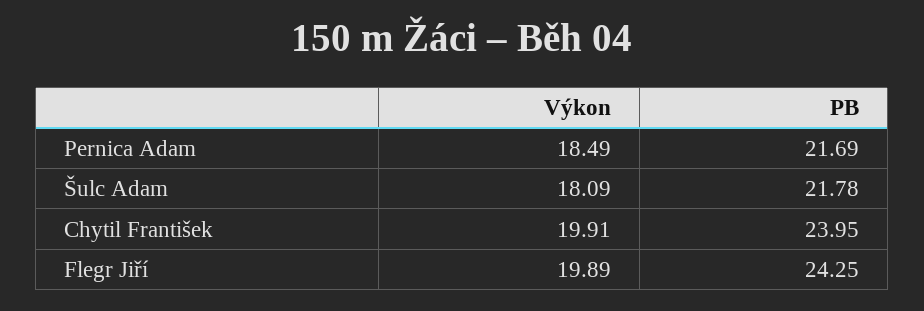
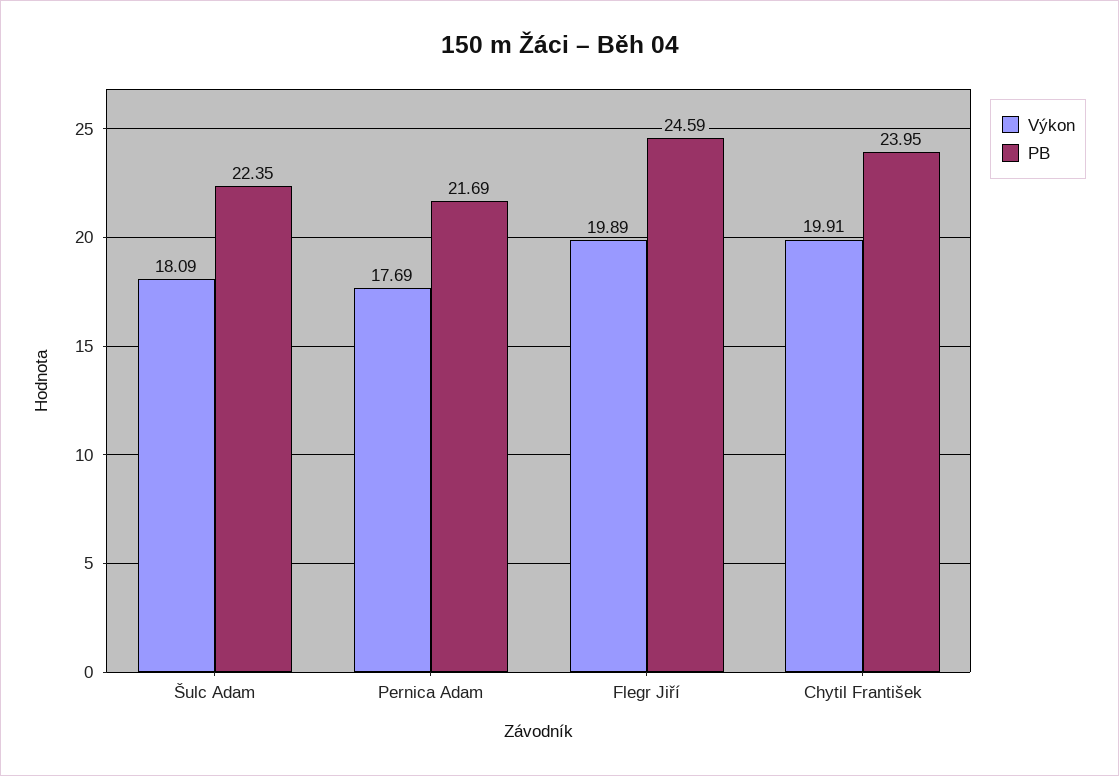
  {
    "Výkon": {
-     "Pernica Adam": 18.49,
+     "Pernica Adam": 17.69,
      "Šulc Adam": 18.09,
      "Chytil František": 19.91,
      "Flegr Jiří": 19.89
    },
    "PB": {
      "Pernica Adam": 21.69,
-     "Šulc Adam": 21.78,
+     "Šulc Adam": 22.35,
      "Chytil František": 23.95,
-     "Flegr Jiří": 24.25
+     "Flegr Jiří": 24.59
    }
  }

